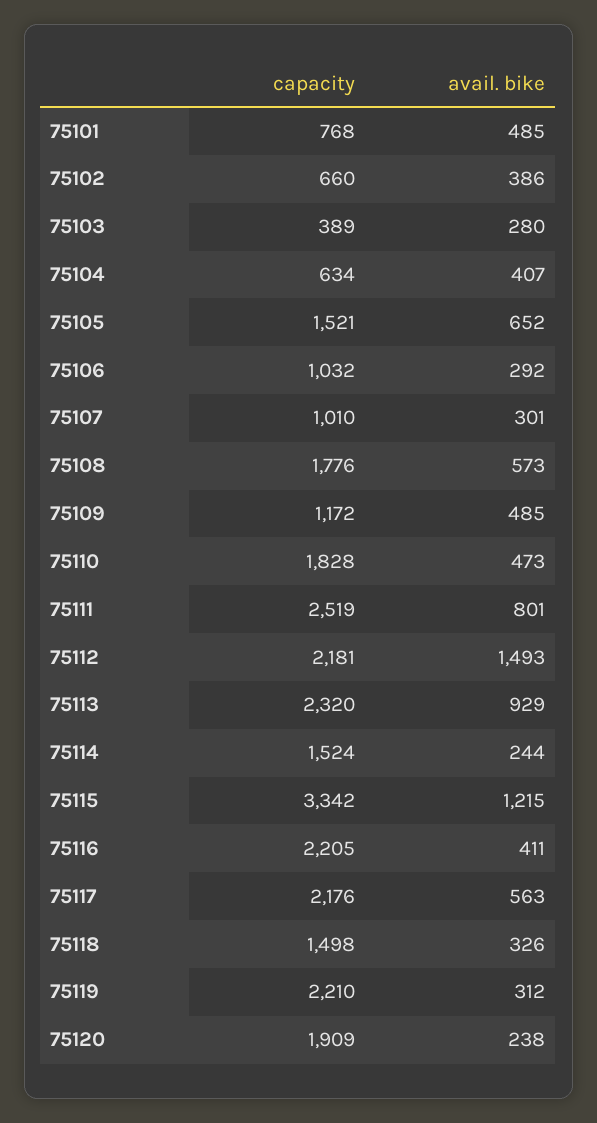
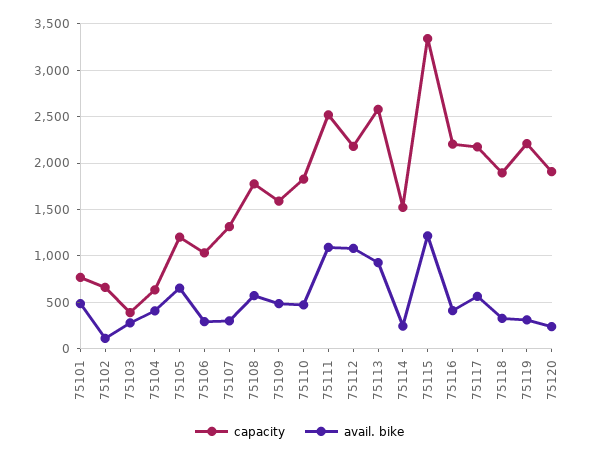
  {
    "capacity": {
      "75101": 768,
      "75102": 660,
      "75103": 389,
      "75104": 634,
-     "75105": 1521,
+     "75105": 1200,
      "75106": 1032,
-     "75107": 1010,
+     "75107": 1300,
      "75108": 1776,
-     "75109": 1172,
+     "75109": 1600,
      "75110": 1828,
      "75111": 2519,
      "75112": 2181,
-     "75113": 2320,
+     "75113": 2600,
      "75114": 1524,
      "75115": 3342,
      "75116": 2205,
      "75117": 2176,
-     "75118": 1498,
+     "75118": 1900,
      "75119": 2210,
      "75120": 1909
    },
    "avail. bike": {
      "75101": 485,
-     "75102": 386,
+     "75102": 100,
      "75103": 280,
      "75104": 407,
      "75105": 652,
      "75106": 292,
      "75107": 301,
      "75108": 573,
      "75109": 485,
      "75110": 473,
-     "75111": 801,
+     "75111": 1100,
-     "75112": 1493,
+     "75112": 1100,
      "75113": 929,
      "75114": 244,
      "75115": 1215,
      "75116": 411,
      "75117": 563,
      "75118": 326,
      "75119": 312,
      "75120": 238
    }
  }

